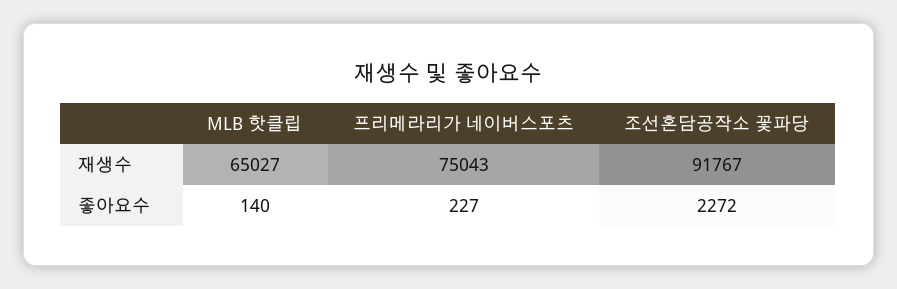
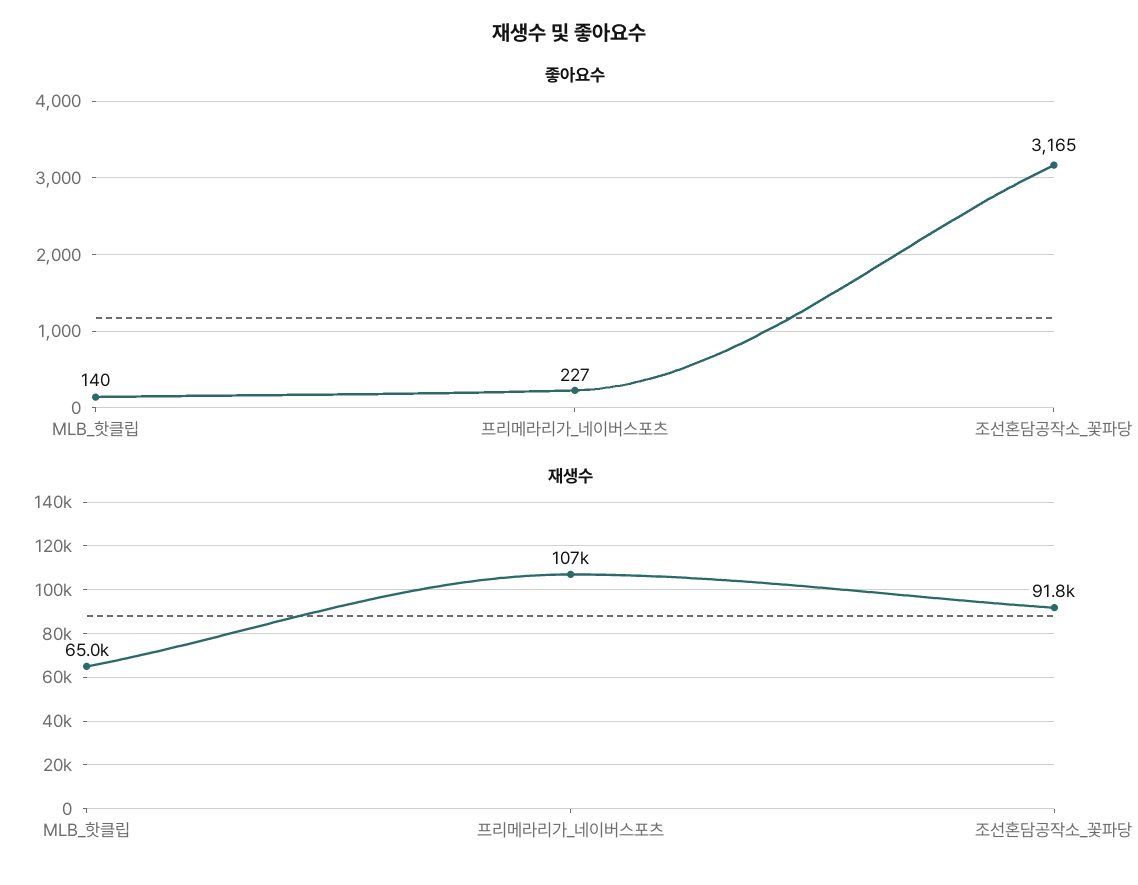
  {
    "재생수": {
      "MLB 핫클립": 65027,
-     "프리메라리가 네이버스포츠": 75043,
+     "프리메라리가 네이버스포츠": 107000,
      "조선혼담공작소 꽃파당": 91767
    },
    "좋아요수": {
      "MLB 핫클립": 140,
      "프리메라리가 네이버스포츠": 227,
-     "조선혼담공작소 꽃파당": 2272
+     "조선혼담공작소 꽃파당": 3165
    }
  }

